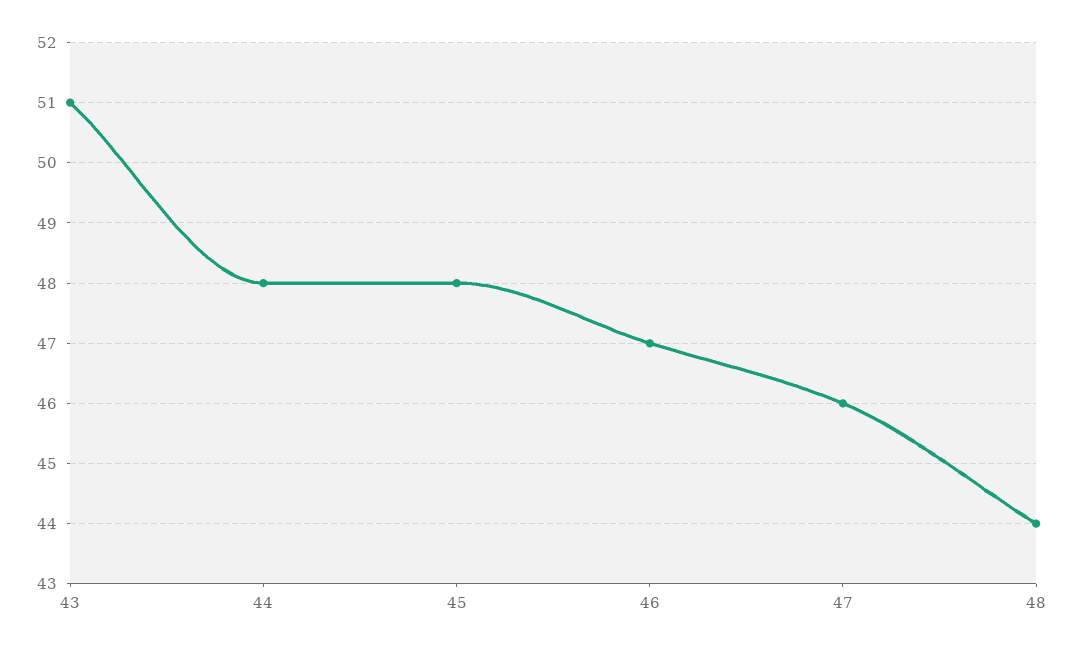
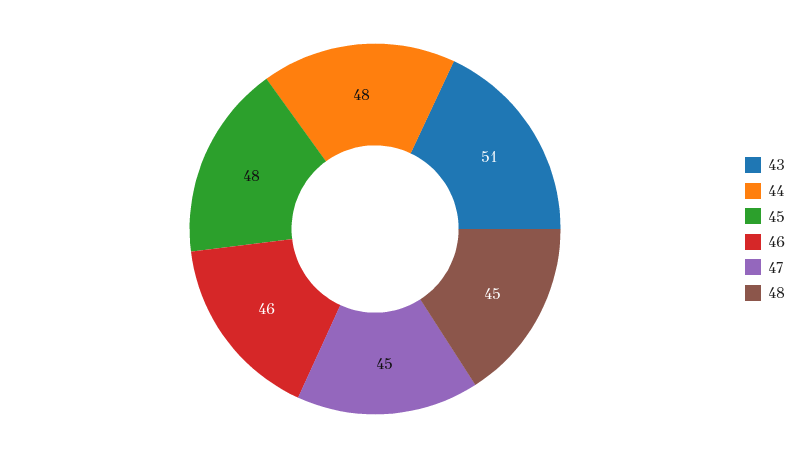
  {
    "43": 51,
    "44": 48,
    "45": 48,
-   "46": 47,
+   "46": 46,
-   "47": 46,
+   "47": 45,
-   "48": 44
+   "48": 45
  }

